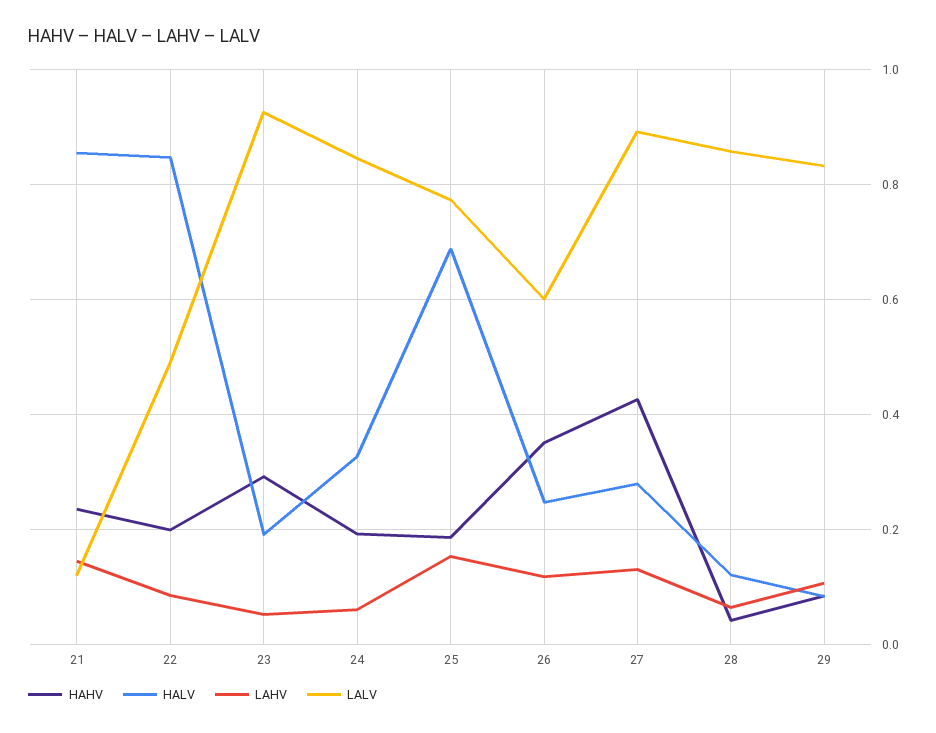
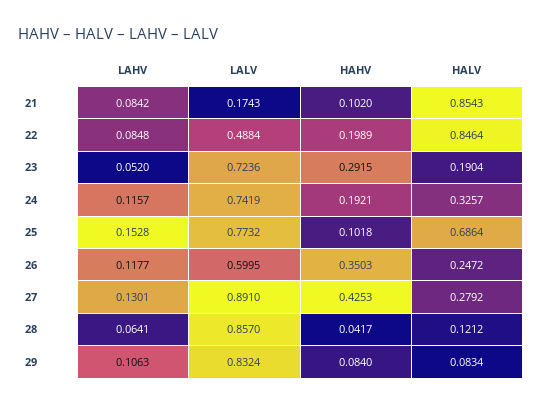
  {
    "HAHV": {
-     "21": 0.24,
+     "21": 0.102,
      "22": 0.1989,
      "23": 0.2915,
      "24": 0.1921,
-     "25": 0.18,
+     "25": 0.1018,
      "26": 0.3503,
      "27": 0.4253,
      "28": 0.0417,
      "29": 0.084
    },
    "HALV": {
      "21": 0.8543,
      "22": 0.8464,
      "23": 0.1904,
      "24": 0.3257,
      "25": 0.6864,
      "26": 0.2472,
      "27": 0.2792,
      "28": 0.1212,
      "29": 0.0834
    },
    "LAHV": {
-     "21": 0.14,
+     "21": 0.0842,
      "22": 0.0848,
      "23": 0.052,
-     "24": 0.06,
+     "24": 0.1157,
      "25": 0.1528,
      "26": 0.1177,
      "27": 0.1301,
      "28": 0.0641,
      "29": 0.1063
    },
    "LALV": {
-     "21": 0.12,
+     "21": 0.1743,
      "22": 0.4884,
-     "23": 0.92,
+     "23": 0.7236,
-     "24": 0.84,
+     "24": 0.7419,
      "25": 0.7732,
      "26": 0.5995,
      "27": 0.891,
      "28": 0.857,
      "29": 0.8324
    }
  }

